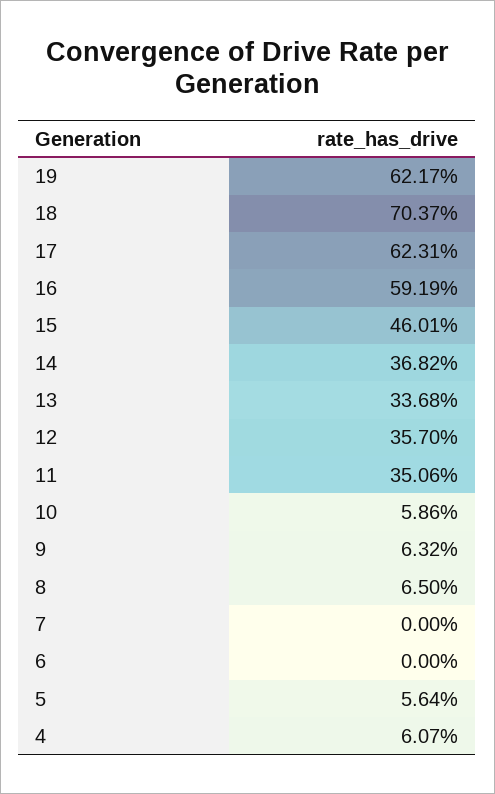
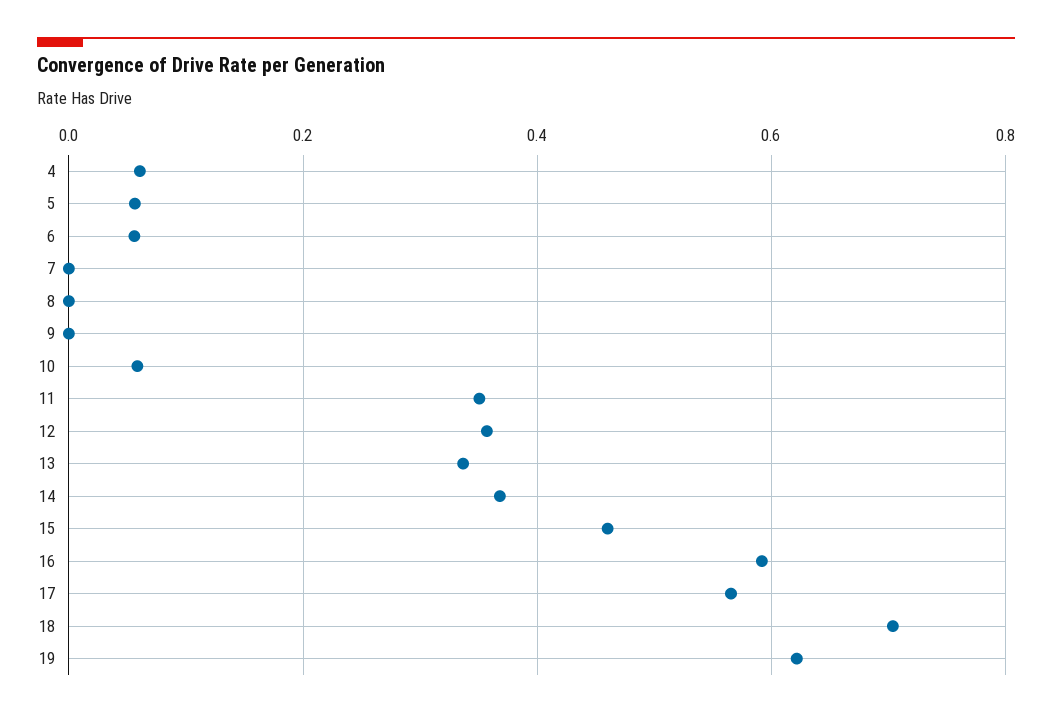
  {
    "19": 0.6217,
    "18": 0.7037,
-   "17": 0.6231,
+   "17": 0.56,
    "16": 0.5919,
    "15": 0.4601,
    "14": 0.3682,
    "13": 0.3368,
    "12": 0.357,
    "11": 0.3506,
    "10": 0.0586,
-   "9": 0.0632,
+   "9": 0,
-   "8": 0.065,
+   "8": 0,
    "7": 0,
-   "6": 0,
+   "6": 0.06,
    "5": 0.0564,
    "4": 0.0607
  }

